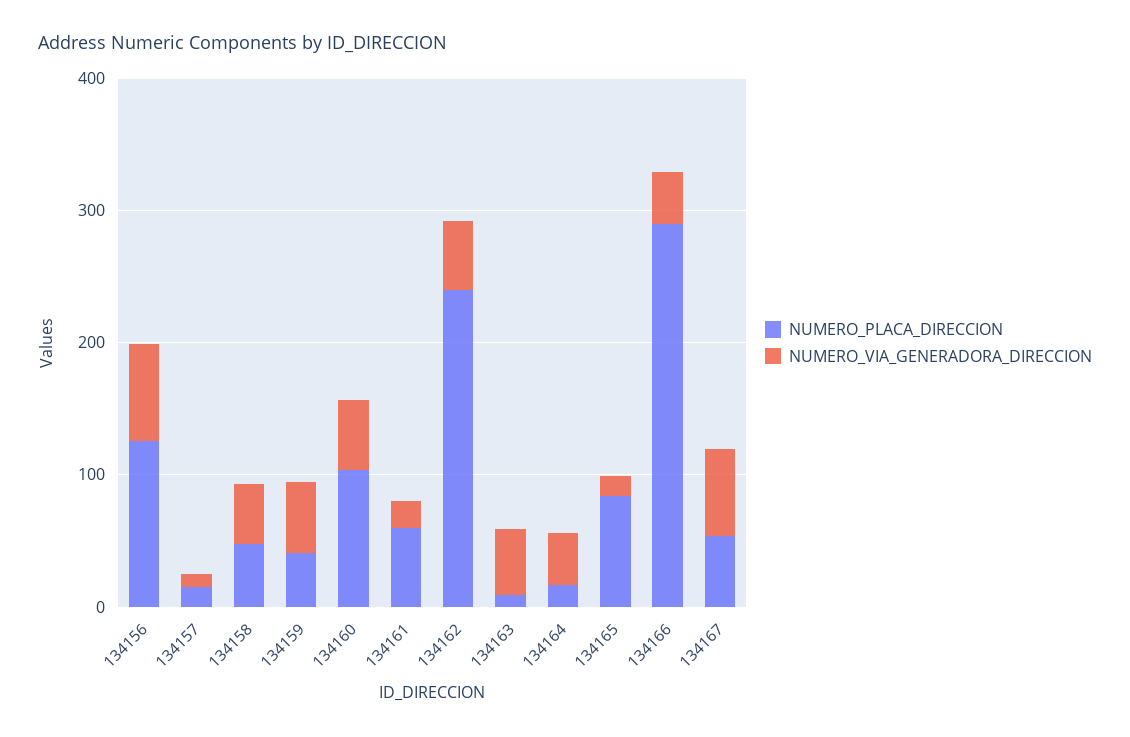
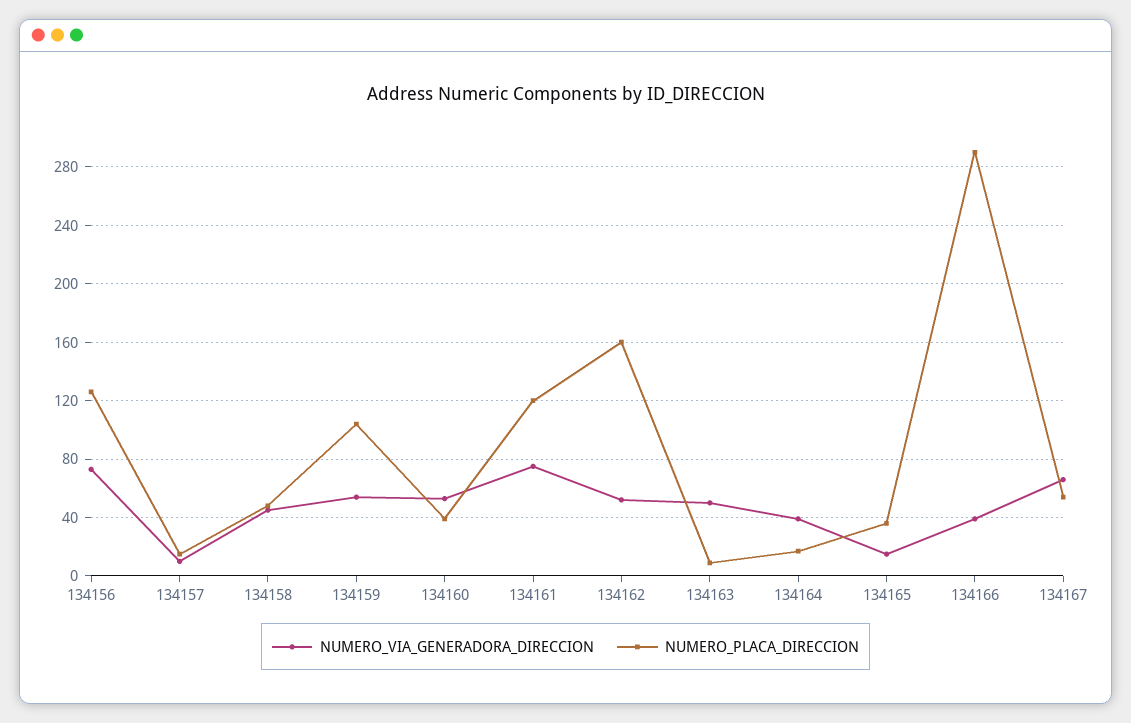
  {
    "NUMERO_PLACA_DIRECCION": {
      "134156": 125,
      "134157": 15,
      "134158": 50,
-     "134159": 40,
+     "134159": 105,
-     "134160": 100,
+     "134160": 40,
-     "134161": 60,
+     "134161": 120,
-     "134162": 240,
+     "134162": 160,
      "134163": 10,
      "134164": 15,
-     "134165": 80,
+     "134165": 35,
      "134166": 290,
      "134167": 55
    },
    "NUMERO_VIA_GENERADORA_DIRECCION": {
      "134156": 75,
      "134157": 10,
      "134158": 45,
      "134159": 55,
      "134160": 55,
-     "134161": 20,
+     "134161": 75,
      "134162": 50,
      "134163": 50,
      "134164": 40,
      "134165": 15,
      "134166": 40,
      "134167": 65
    }
  }

